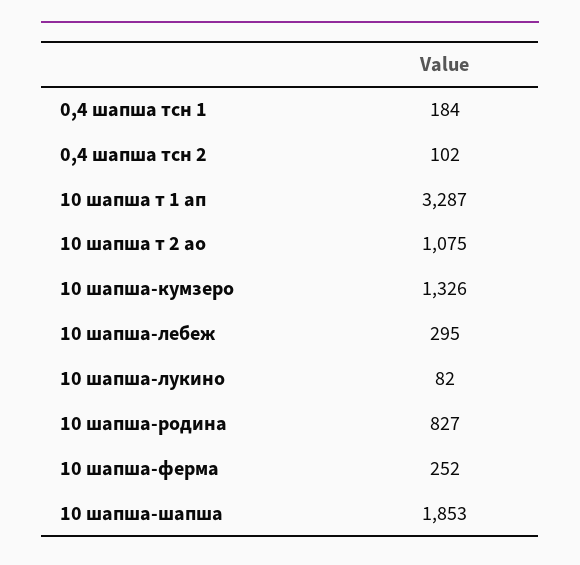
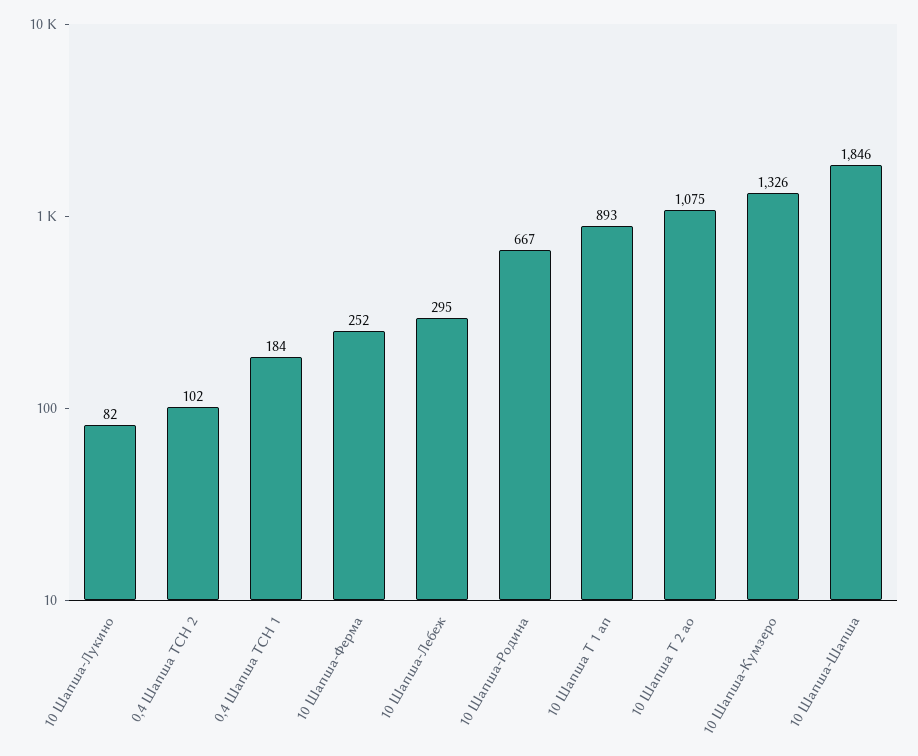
  {
    "0,4 шапша тсн 1": 184,
    "0,4 шапша тсн 2": 102,
-   "10 шапша т 1 ап": 3287,
+   "10 шапша т 1 ап": 893,
    "10 шапша т 2 ао": 1075,
    "10 шапша-кумзеро": 1326,
    "10 шапша-лебеж": 295,
    "10 шапша-лукино": 82,
-   "10 шапша-родина": 827,
+   "10 шапша-родина": 667,
    "10 шапша-ферма": 252,
-   "10 шапша-шапша": 1853
+   "10 шапша-шапша": 1846
  }

